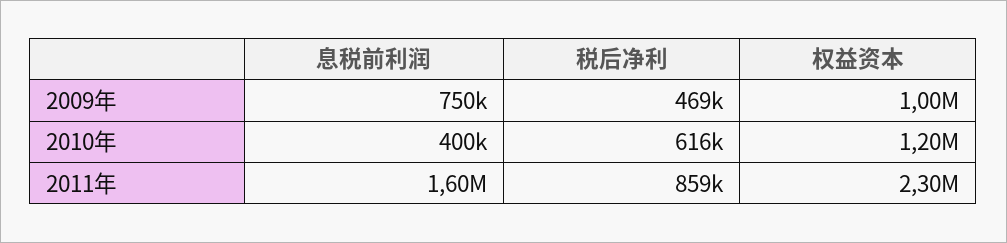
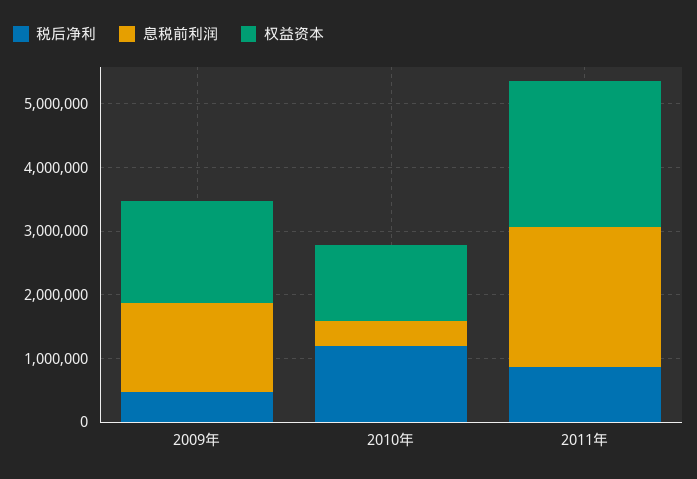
  {
    "息税前利润": {
-     "2009年": 750000,
+     "2009年": 1400000,
      "2010年": 400000,
-     "2011年": 1600000
+     "2011年": 2200000
    },
    "税后净利": {
      "2009年": 469000,
-     "2010年": 616000,
+     "2010年": 1200000,
      "2011年": 859000
    },
    "权益资本": {
-     "2009年": 1000000,
+     "2009年": 1600000,
      "2010年": 1200000,
      "2011年": 2300000
    }
  }

